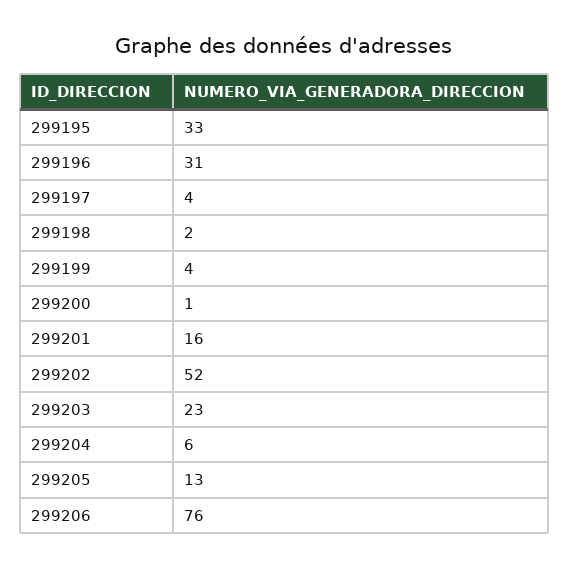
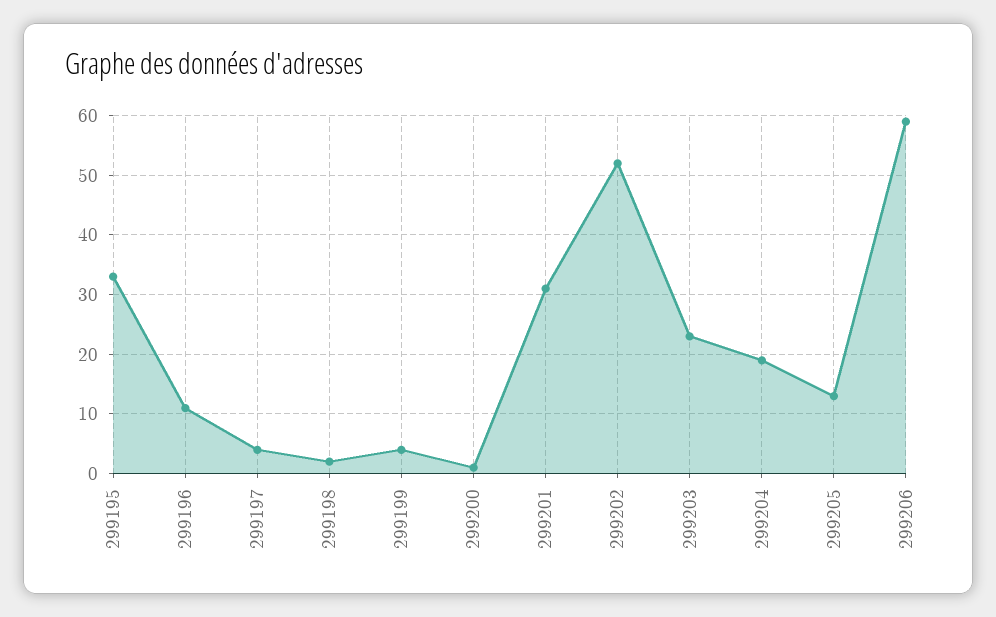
  {
    "299195": 33,
-   "299196": 31,
+   "299196": 10,
    "299197": 4,
    "299198": 2,
    "299199": 4,
    "299200": 1,
-   "299201": 16,
+   "299201": 30,
    "299202": 52,
    "299203": 23,
-   "299204": 6,
+   "299204": 20,
    "299205": 13,
-   "299206": 76
+   "299206": 60
  }

